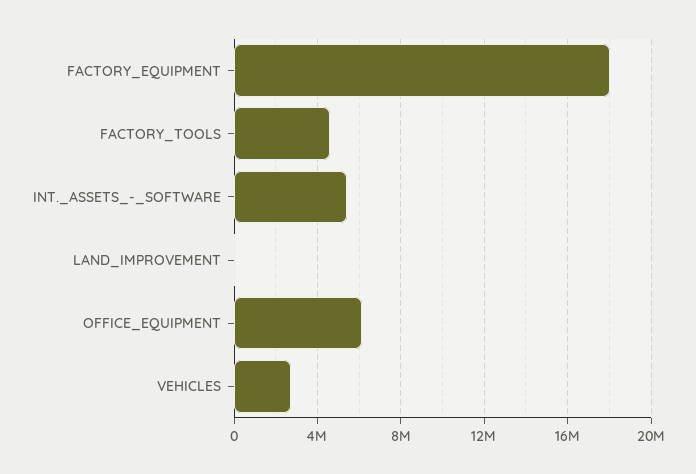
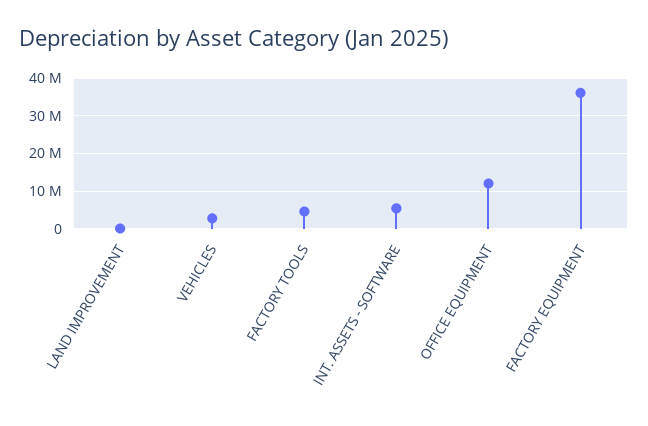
  {
-   "FACTORY_EQUIPMENT": 18000000,
+   "FACTORY_EQUIPMENT": 36000000,
    "FACTORY_TOOLS": 4500000,
    "INT._ASSETS_-_SOFTWARE": 5500000,
    "LAND_IMPROVEMENT": 0,
-   "OFFICE_EQUIPMENT": 6000000,
+   "OFFICE_EQUIPMENT": 12000000,
    "VEHICLES": 2500000
  }

